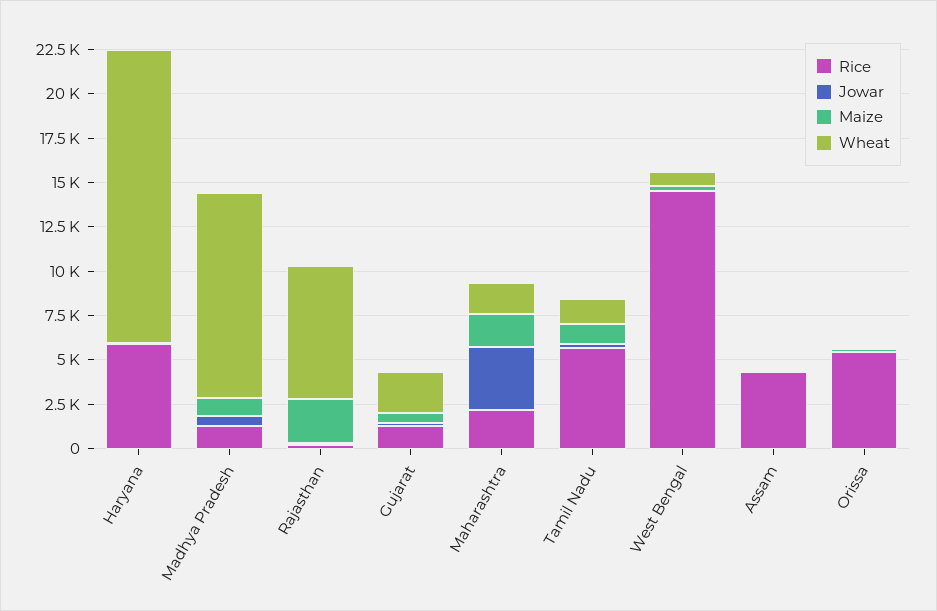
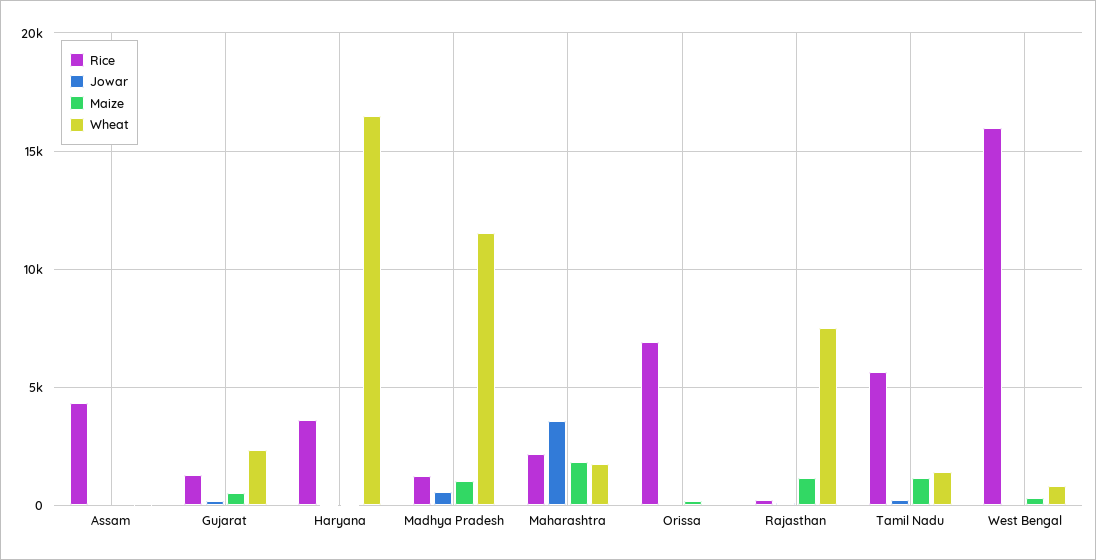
  {
    "Rice": {
-     "Haryana": 6000,
+     "Haryana": 3500,
      "Madhya Pradesh": 1500,
      "Rajasthan": 0,
      "Gujarat": 1500,
      "Maharashtra": 2000,
      "Tamil Nadu": 5500,
-     "West Bengal": 14500,
+     "West Bengal": 16000,
      "Assam": 4500,
-     "Orissa": 5500
+     "Orissa": 7000
    },
    "Jowar": {
      "Haryana": 0,
      "Madhya Pradesh": 500,
      "Rajasthan": 0,
      "Gujarat": 0,
      "Maharashtra": 3500,
      "Tamil Nadu": 0,
      "West Bengal": 0,
      "Assam": 0,
      "Orissa": 0
    },
    "Maize": {
      "Haryana": 0,
      "Madhya Pradesh": 1000,
-     "Rajasthan": 2500,
+     "Rajasthan": 1000,
      "Gujarat": 500,
      "Maharashtra": 2000,
      "Tamil Nadu": 1000,
      "West Bengal": 500,
      "Assam": 0,
      "Orissa": 0
    },
    "Wheat": {
      "Haryana": 16500,
      "Madhya Pradesh": 11500,
      "Rajasthan": 7500,
      "Gujarat": 2500,
      "Maharashtra": 1500,
      "Tamil Nadu": 1500,
      "West Bengal": 1000,
      "Assam": 0,
      "Orissa": 0
    }
  }

